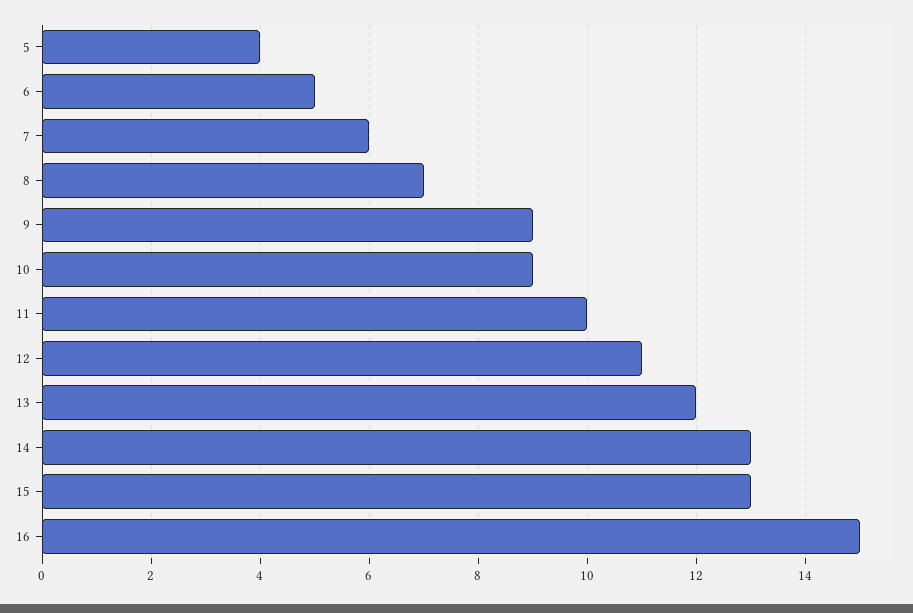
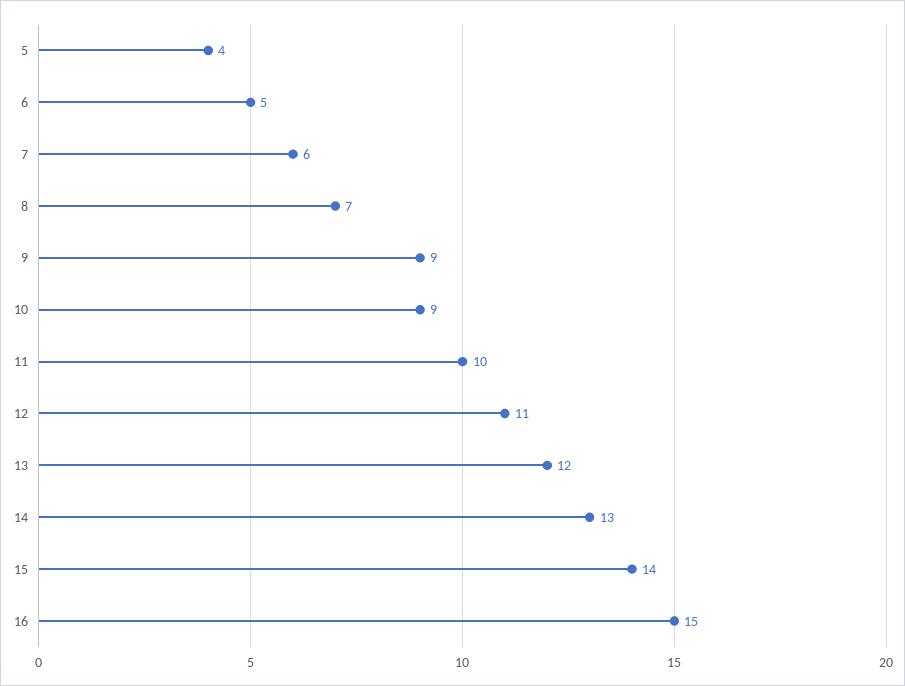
  {
    "5": 4,
    "6": 5,
    "7": 6,
    "8": 7,
    "9": 9,
    "10": 9,
    "11": 10,
    "12": 11,
    "13": 12,
    "14": 13,
-   "15": 13,
+   "15": 14,
    "16": 15
  }

